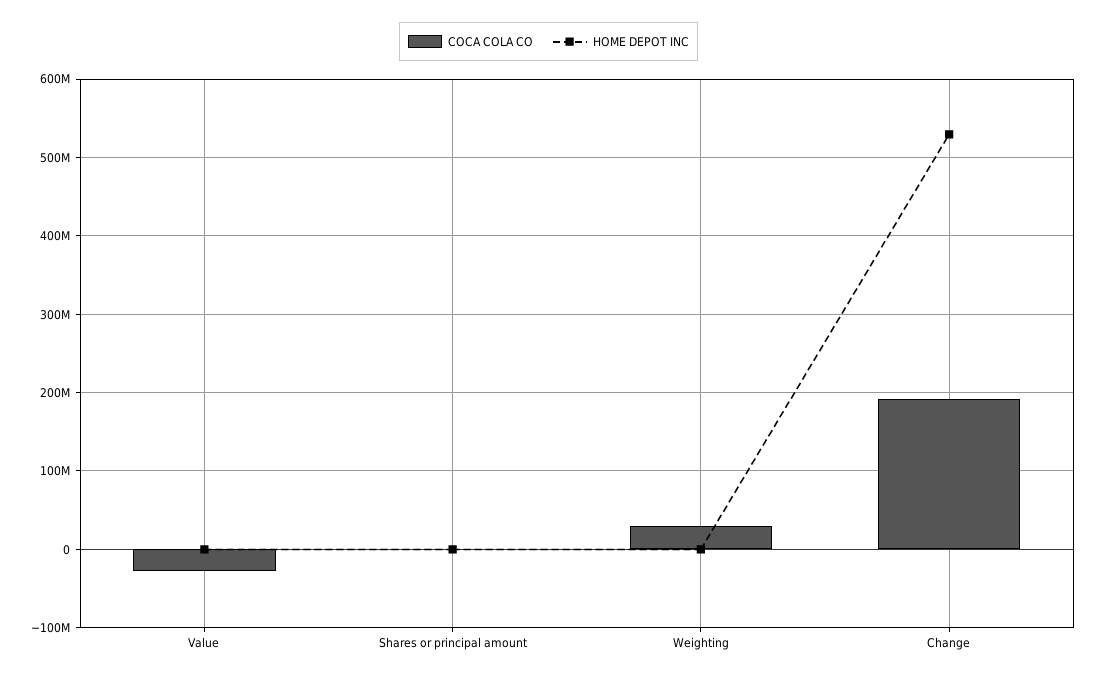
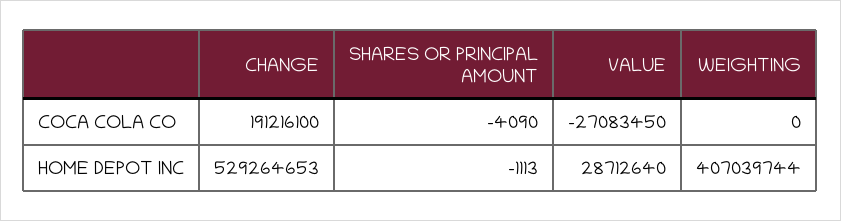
  {
    "COCA COLA CO": {
      "Value": -27083450,
      "Shares or principal amount": -4090,
-     "Weighting": 30000000,
+     "Weighting": 0,
      "Change": 191216100
    },
    "HOME DEPOT INC": {
-     "Value": 0,
+     "Value": 28712640,
      "Shares or principal amount": -1113,
-     "Weighting": 0,
+     "Weighting": 407039744,
      "Change": 529264653
    }
  }

